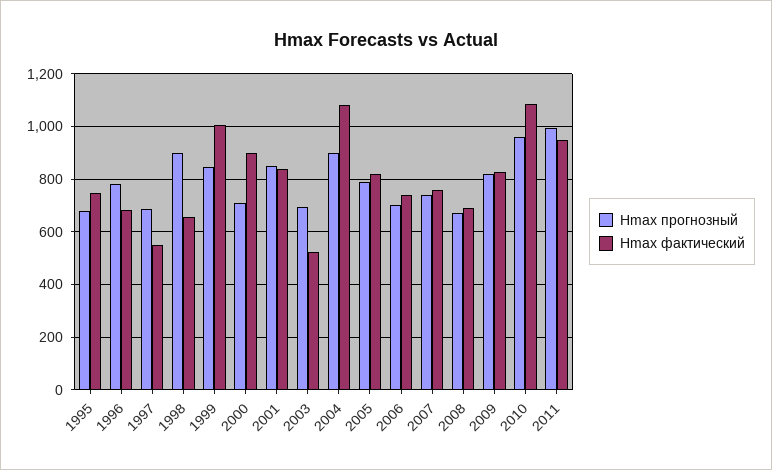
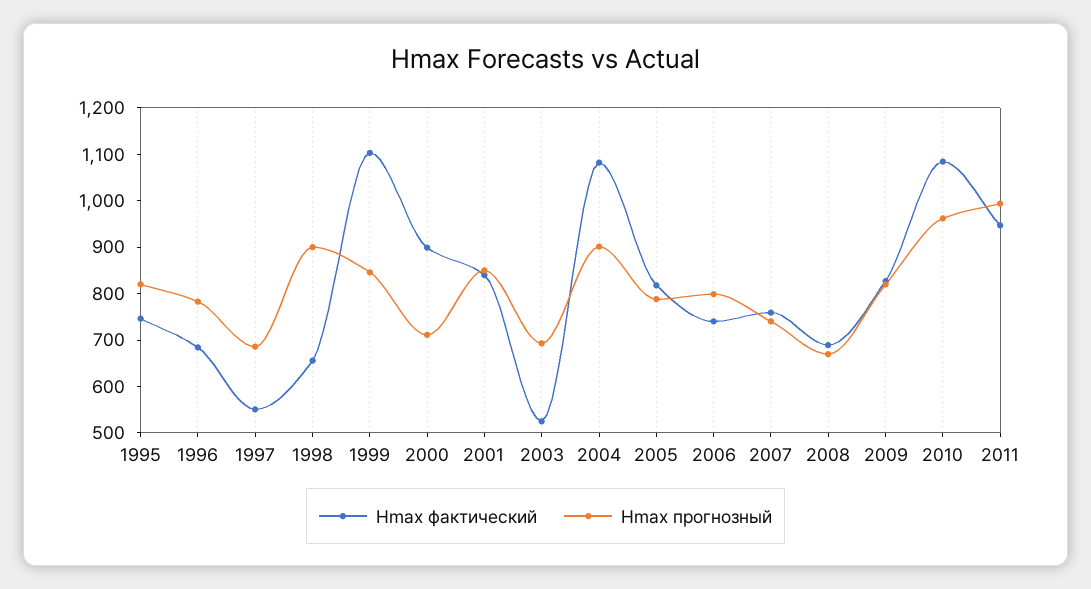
  {
    "Hmax прогнозный": {
-     "1995": 675,
+     "1995": 820,
      "1996": 780,
      "1997": 680,
      "1998": 900,
      "1999": 840,
      "2000": 720,
      "2001": 860,
      "2003": 700,
      "2004": 900,
      "2005": 780,
-     "2006": 700,
+     "2006": 800,
      "2007": 740,
      "2008": 680,
      "2009": 820,
      "2010": 960,
      "2011": 1000
    },
    "Hmax фактический": {
      "1995": 740,
      "1996": 680,
      "1997": 560,
      "1998": 660,
-     "1999": 1000,
+     "1999": 1100,
      "2000": 900,
      "2001": 840,
      "2003": 520,
      "2004": 1080,
      "2005": 820,
      "2006": 740,
      "2007": 760,
      "2008": 680,
      "2009": 820,
      "2010": 1080,
      "2011": 940
    }
  }

